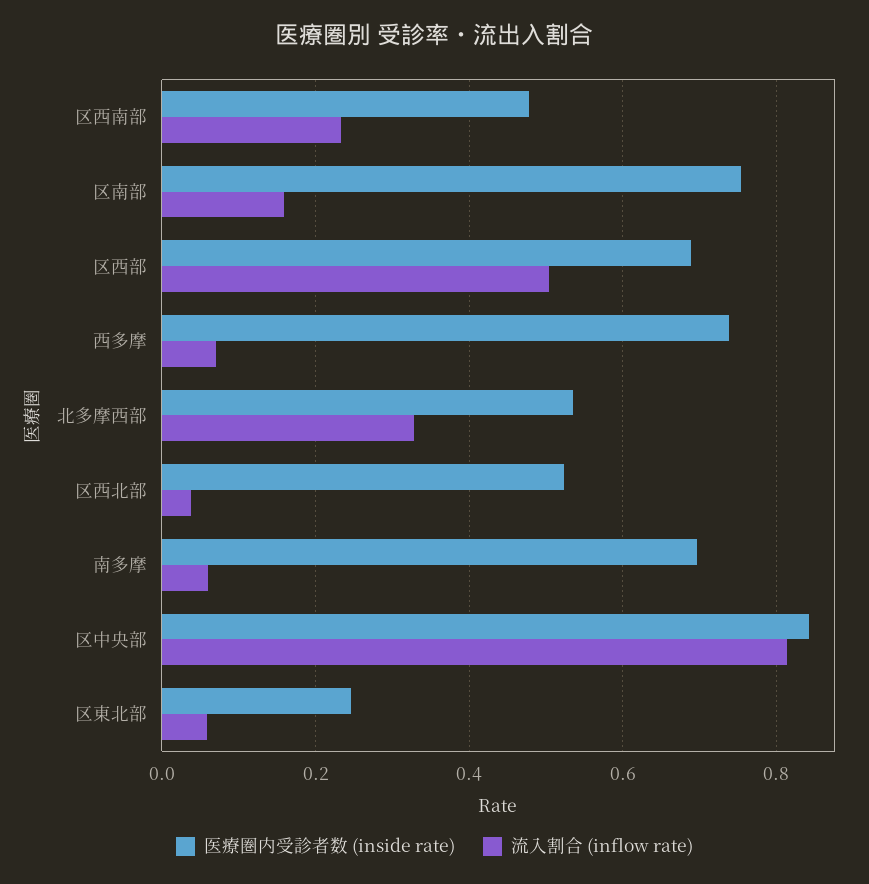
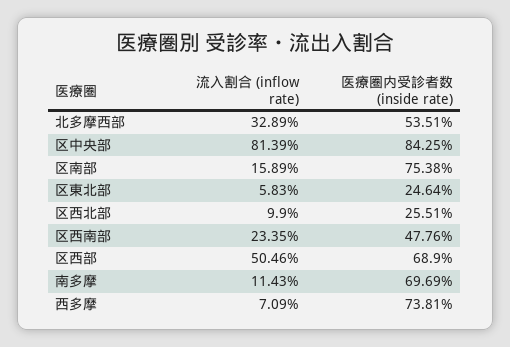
  {
    "医療圏内受診者数 (inside rate)": {
      "区西南部": 0.4776,
      "区南部": 0.7538,
      "区西部": 0.689,
      "西多摩": 0.7381,
      "北多摩西部": 0.5351,
-     "区西北部": 0.52,
+     "区西北部": 0.2551,
      "南多摩": 0.6969,
      "区中央部": 0.8425,
      "区東北部": 0.2464
    },
    "流入割合 (inflow rate)": {
      "区西南部": 0.2335,
      "区南部": 0.1589,
      "区西部": 0.5046,
      "西多摩": 0.0709,
      "北多摩西部": 0.3289,
-     "区西北部": 0.04,
+     "区西北部": 0.099,
-     "南多摩": 0.06,
+     "南多摩": 0.1143,
      "区中央部": 0.8139,
      "区東北部": 0.0583
    }
  }

